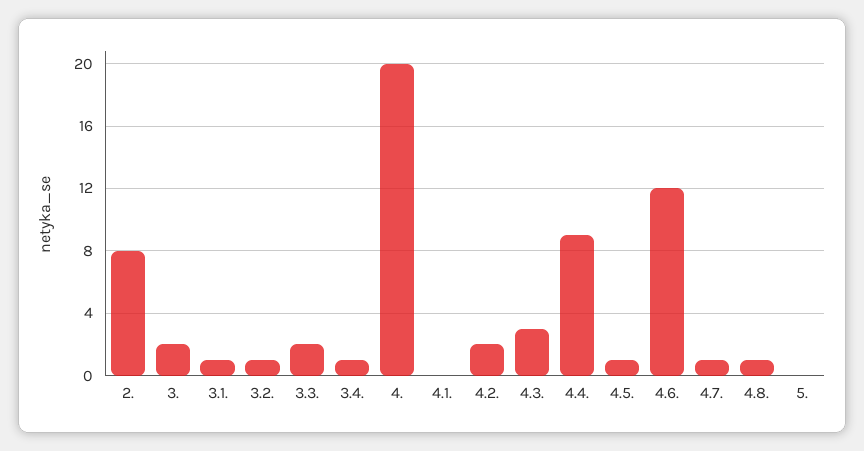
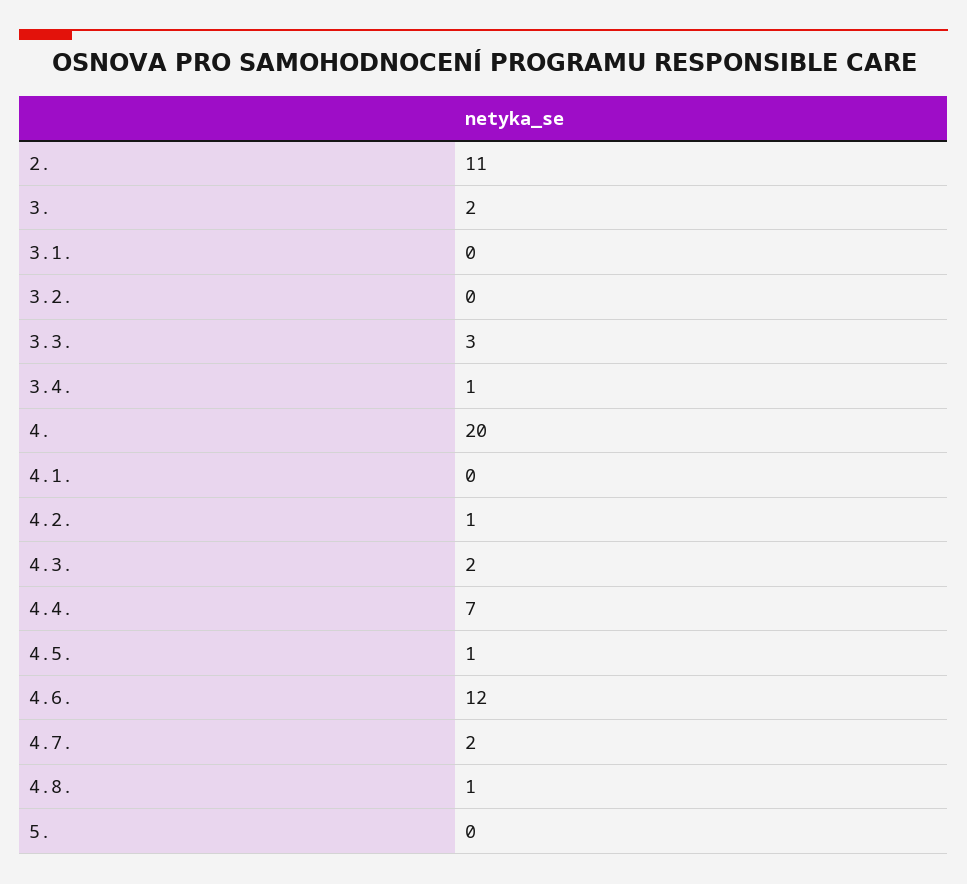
  {
-   "2.": 8,
+   "2.": 11,
    "3.": 2,
-   "3.1.": 1,
+   "3.1.": 0,
-   "3.2.": 1,
+   "3.2.": 0,
-   "3.3.": 2,
+   "3.3.": 3,
    "3.4.": 1,
    "4.": 20,
    "4.1.": 0,
-   "4.2.": 2,
+   "4.2.": 1,
-   "4.3.": 3,
+   "4.3.": 2,
-   "4.4.": 9,
+   "4.4.": 7,
    "4.5.": 1,
    "4.6.": 12,
-   "4.7.": 1,
+   "4.7.": 2,
    "4.8.": 1,
    "5.": 0
  }

